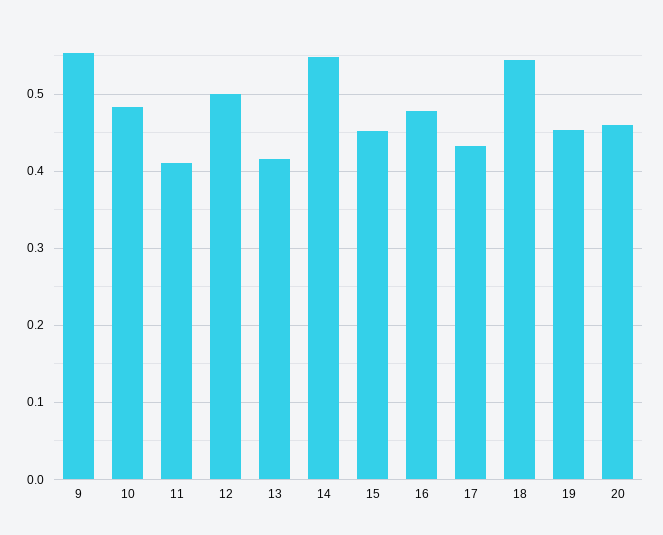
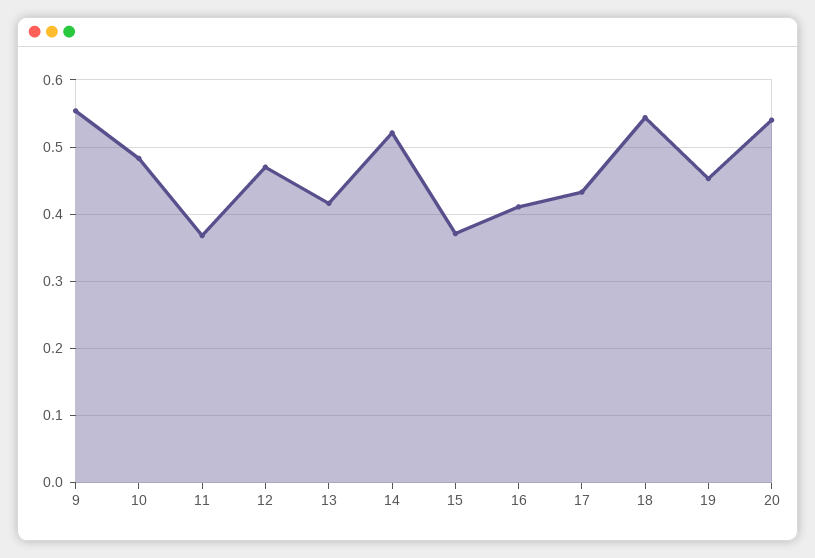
  {
    "9": 0.55,
    "10": 0.48,
-   "11": 0.41,
+   "11": 0.37,
-   "12": 0.5,
+   "12": 0.47,
    "13": 0.42,
-   "14": 0.55,
+   "14": 0.52,
-   "15": 0.45,
+   "15": 0.37,
-   "16": 0.48,
+   "16": 0.41,
    "17": 0.43,
    "18": 0.54,
    "19": 0.45,
-   "20": 0.46
+   "20": 0.54
  }

